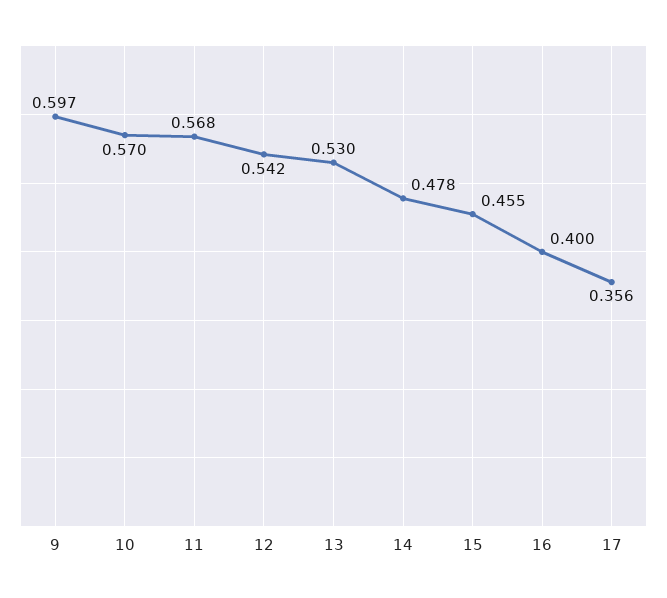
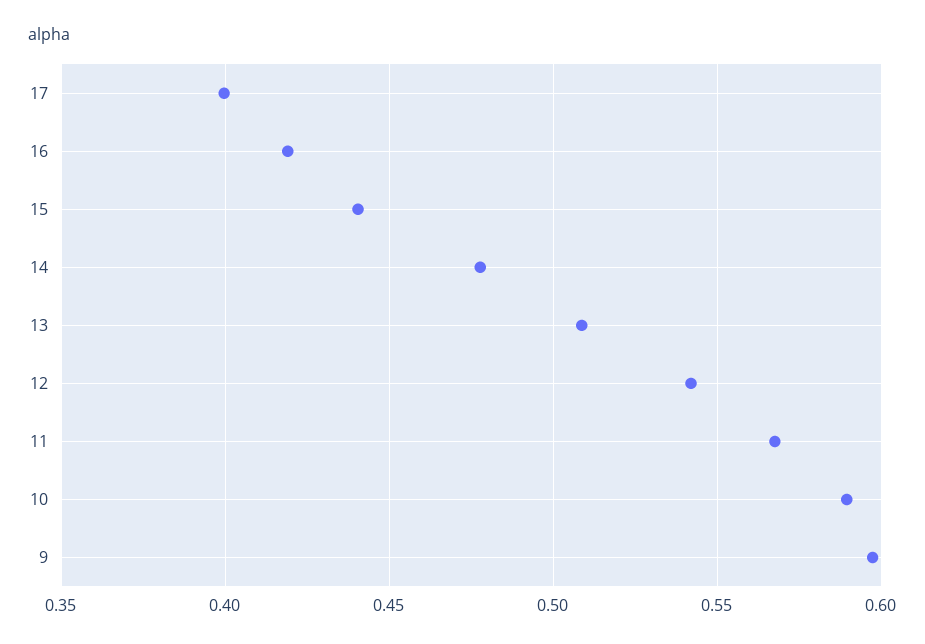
  {
    "9": 0.597,
-   "10": 0.57,
+   "10": 0.59,
    "11": 0.568,
    "12": 0.542,
-   "13": 0.53,
+   "13": 0.51,
    "14": 0.478,
-   "15": 0.455,
+   "15": 0.44,
-   "16": 0.4,
+   "16": 0.42,
-   "17": 0.356
+   "17": 0.4
  }

